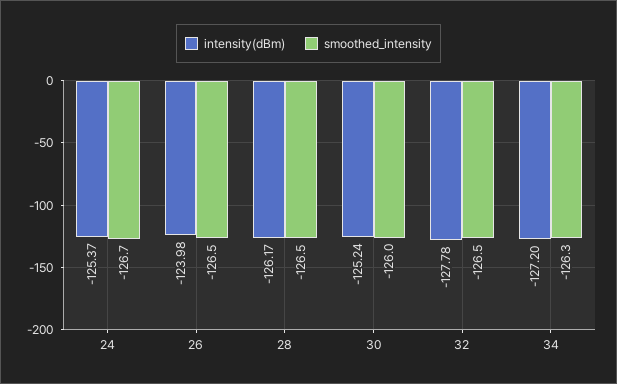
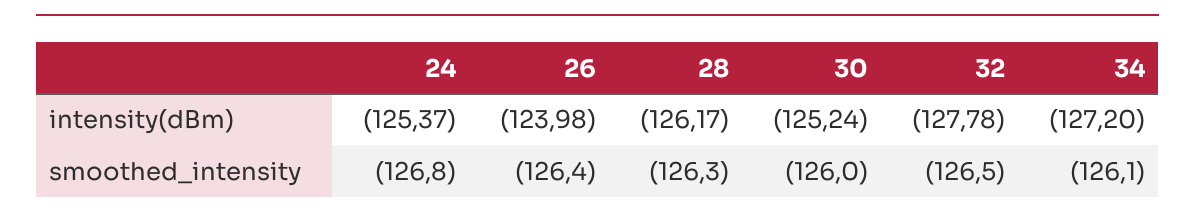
  {
    "intensity(dBm)": {
      "24": -125.37,
      "26": -123.98,
      "28": -126.17,
      "30": -125.24,
      "32": -127.78,
      "34": -127.2
    },
    "smoothed_intensity": {
-     "24": -126.7,
+     "24": -126.8,
-     "26": -126.5,
+     "26": -126.4,
-     "28": -126.5,
+     "28": -126.3,
      "30": -126,
      "32": -126.5,
-     "34": -126.3
+     "34": -126.1
    }
  }

